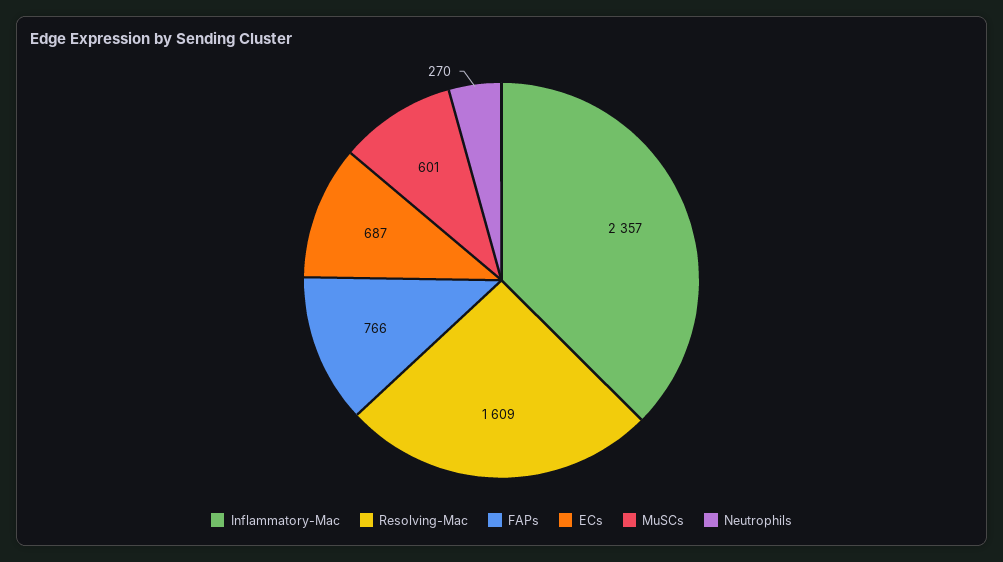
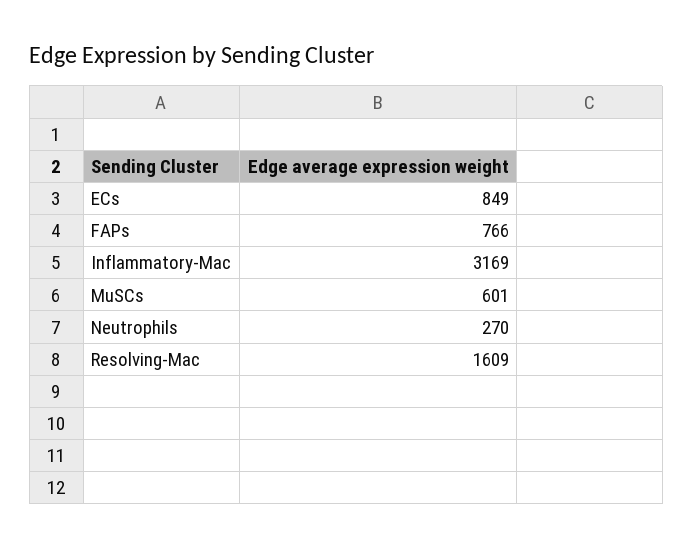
  {
-   "Inflammatory-Mac": 2357,
+   "Inflammatory-Mac": 3169,
    "Resolving-Mac": 1609,
    "FAPs": 766,
-   "ECs": 687,
+   "ECs": 849,
    "MuSCs": 601,
    "Neutrophils": 270
  }

